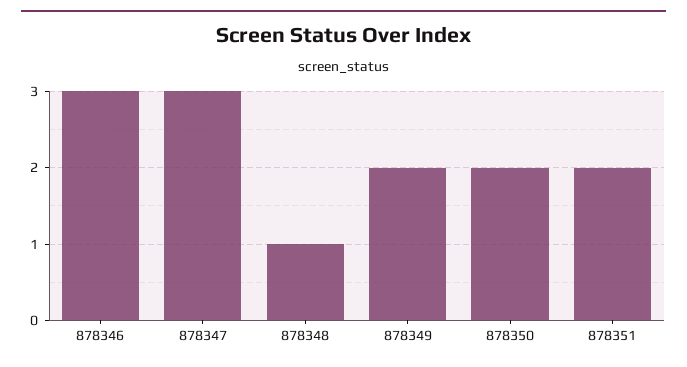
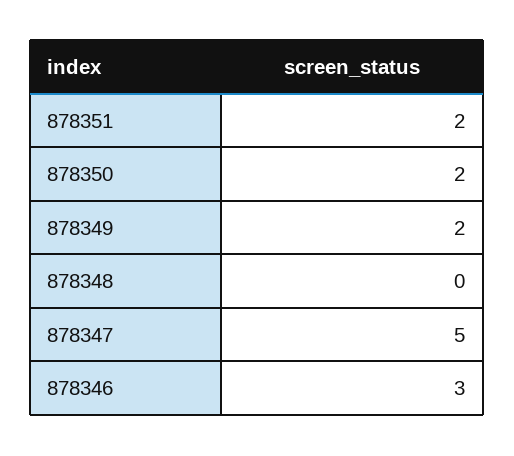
  {
    "878346": 3,
-   "878347": 3,
+   "878347": 5,
-   "878348": 1,
+   "878348": 0,
    "878349": 2,
    "878350": 2,
    "878351": 2
  }

